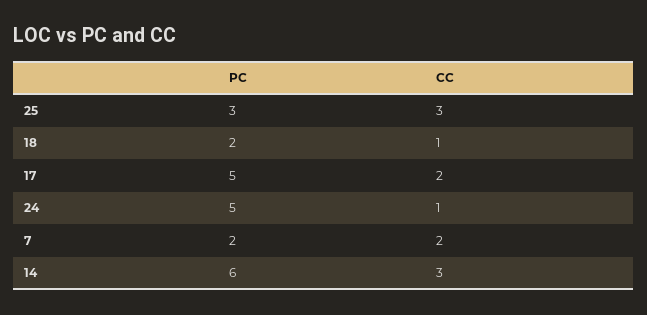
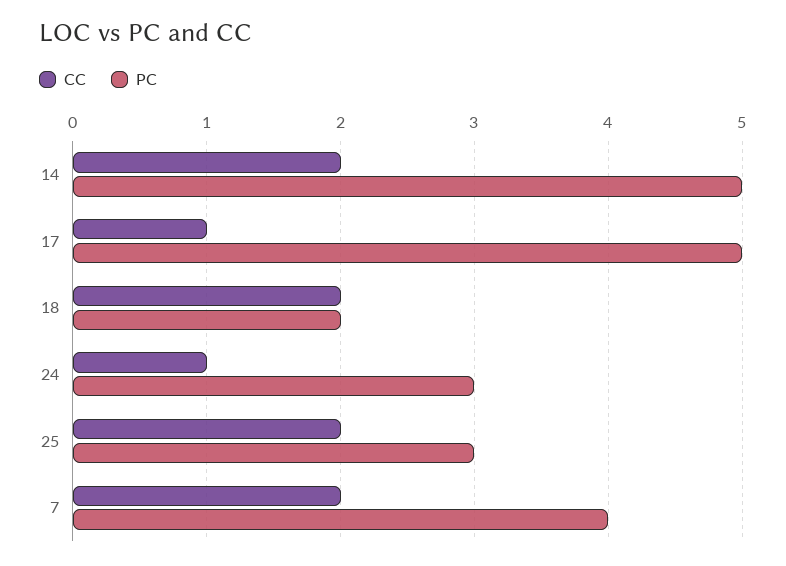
  {
    "PC": {
      "25": 3,
      "18": 2,
      "17": 5,
-     "24": 5,
+     "24": 3,
-     "7": 2,
+     "7": 4,
-     "14": 6
+     "14": 5
    },
    "CC": {
-     "25": 3,
+     "25": 2,
-     "18": 1,
+     "18": 2,
-     "17": 2,
+     "17": 1,
      "24": 1,
      "7": 2,
-     "14": 3
+     "14": 2
    }
  }

